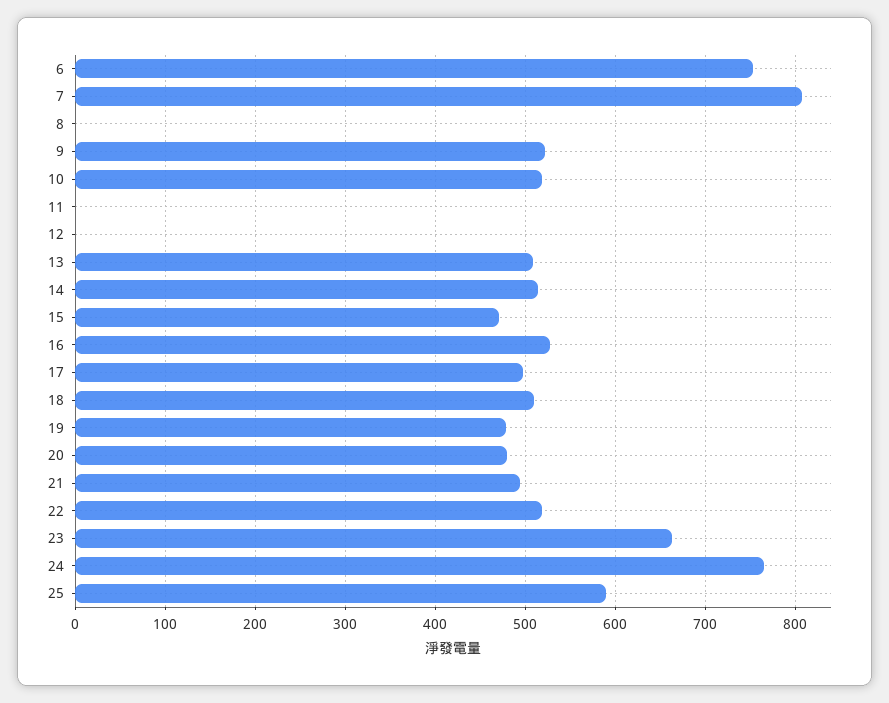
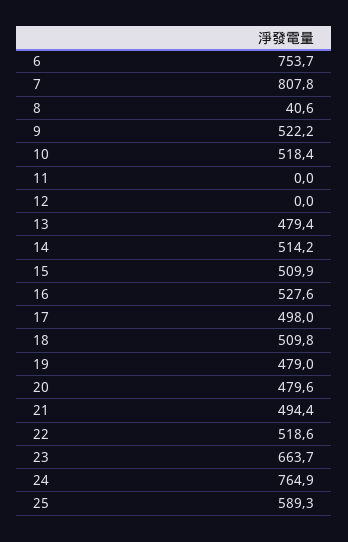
  {
    "6": 753.7,
    "7": 807.8,
-   "8": 0,
+   "8": 40.6,
    "9": 522.2,
    "10": 518.4,
    "11": 0,
    "12": 0,
-   "13": 510,
+   "13": 479.4,
    "14": 514.2,
-   "15": 470,
+   "15": 509.9,
    "16": 527.6,
    "17": 498,
    "18": 509.8,
    "19": 479,
    "20": 479.6,
    "21": 494.4,
    "22": 518.6,
    "23": 663.7,
    "24": 764.9,
    "25": 589.3
  }

